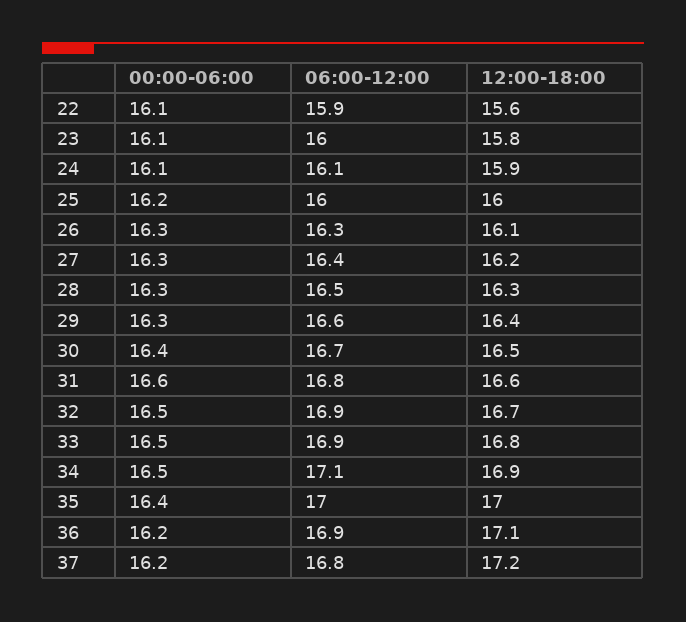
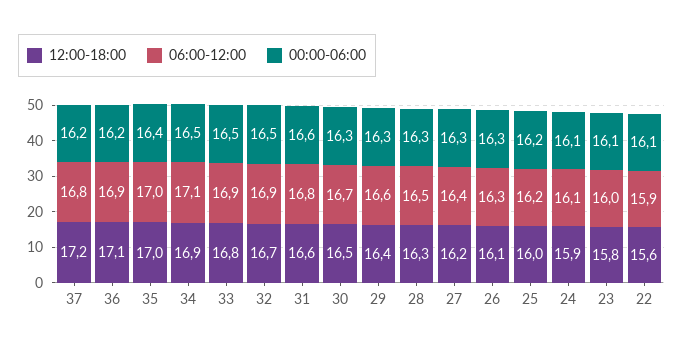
  {
    "00:00-06:00": {
      "22": 16.1,
      "23": 16.1,
      "24": 16.1,
      "25": 16.2,
      "26": 16.3,
      "27": 16.3,
      "28": 16.3,
      "29": 16.3,
-     "30": 16.4,
+     "30": 16.3,
      "31": 16.6,
      "32": 16.5,
      "33": 16.5,
      "34": 16.5,
      "35": 16.4,
      "36": 16.2,
      "37": 16.2
    },
    "06:00-12:00": {
      "22": 15.9,
      "23": 16,
      "24": 16.1,
-     "25": 16,
+     "25": 16.2,
      "26": 16.3,
      "27": 16.4,
      "28": 16.5,
      "29": 16.6,
      "30": 16.7,
      "31": 16.8,
      "32": 16.9,
      "33": 16.9,
      "34": 17.1,
      "35": 17,
      "36": 16.9,
      "37": 16.8
    },
    "12:00-18:00": {
      "22": 15.6,
      "23": 15.8,
      "24": 15.9,
      "25": 16,
      "26": 16.1,
      "27": 16.2,
      "28": 16.3,
      "29": 16.4,
      "30": 16.5,
      "31": 16.6,
      "32": 16.7,
      "33": 16.8,
      "34": 16.9,
      "35": 17,
      "36": 17.1,
      "37": 17.2
    }
  }

